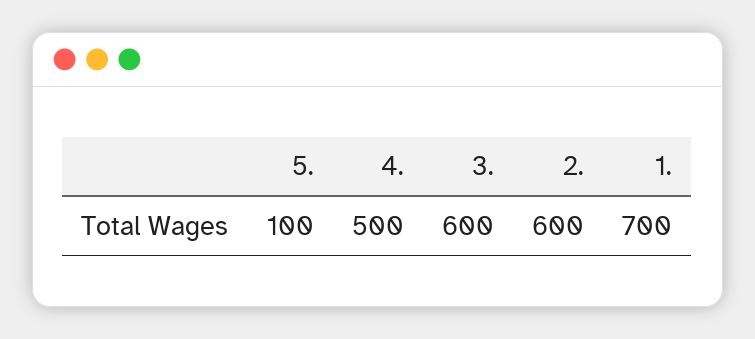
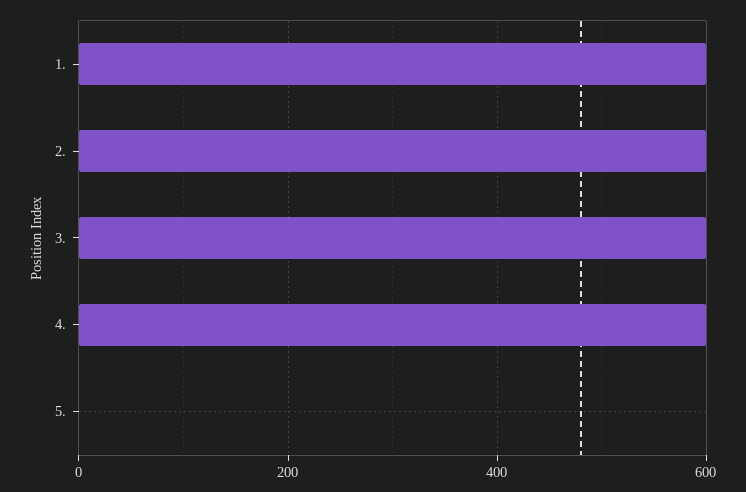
  {
-   "5.": 100,
+   "5.": 0,
-   "4.": 500,
+   "4.": 600,
    "3.": 600,
    "2.": 600,
-   "1.": 700
+   "1.": 600
  }

